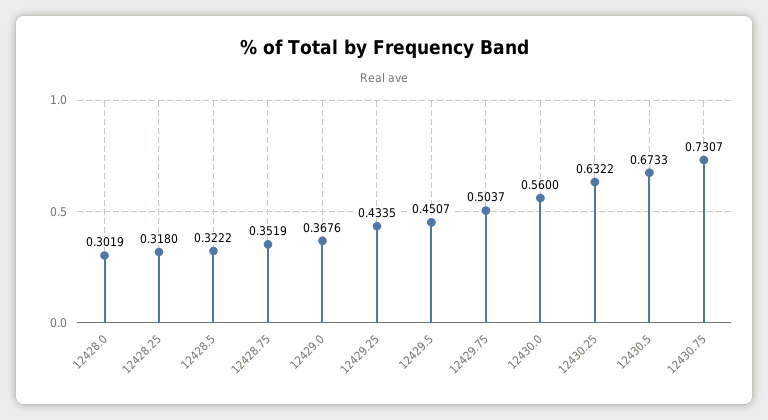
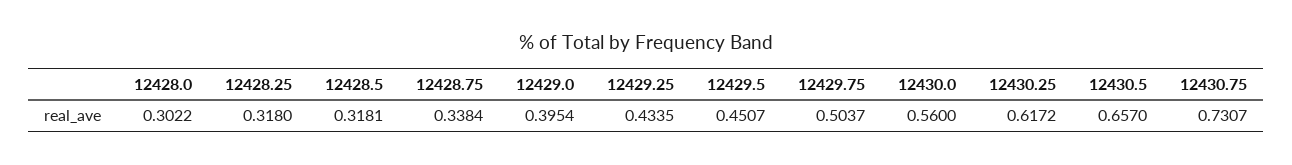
  {
-   "12428.0": 0.3019,
+   "12428.0": 0.3022,
    "12428.25": 0.318,
-   "12428.5": 0.3222,
+   "12428.5": 0.3181,
-   "12428.75": 0.3519,
+   "12428.75": 0.3384,
-   "12429.0": 0.3676,
+   "12429.0": 0.3954,
    "12429.25": 0.4335,
    "12429.5": 0.4507,
    "12429.75": 0.5037,
    "12430.0": 0.56,
-   "12430.25": 0.6322,
+   "12430.25": 0.6172,
-   "12430.5": 0.6733,
+   "12430.5": 0.657,
    "12430.75": 0.7307
  }

